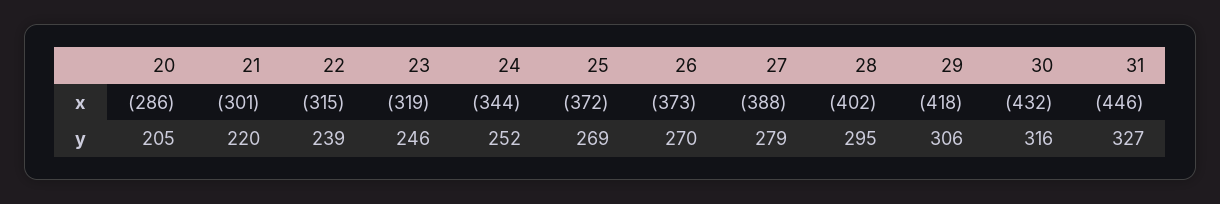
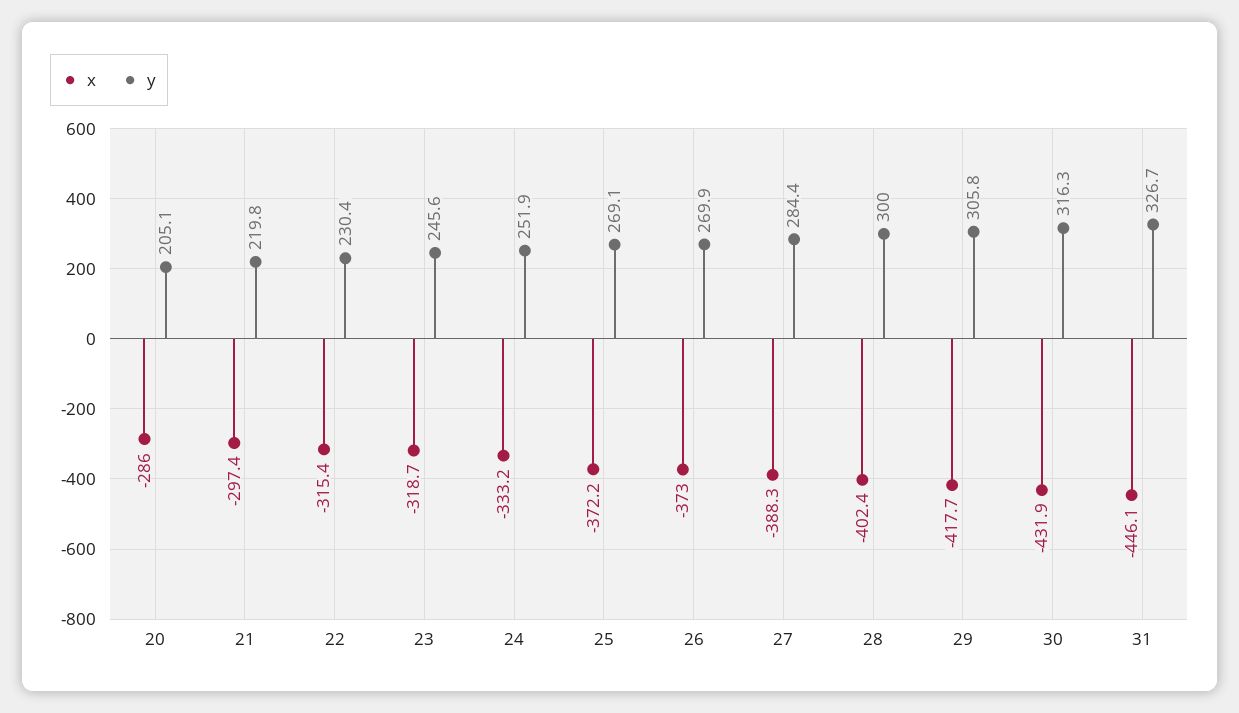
  {
    "x": {
      "20": -286,
-     "21": -301,
+     "21": -297.4,
      "22": -315.4,
      "23": -318.7,
-     "24": -344,
+     "24": -333.2,
      "25": -372.2,
      "26": -373,
      "27": -388.3,
      "28": -402.4,
      "29": -417.7,
      "30": -431.9,
      "31": -446.1
    },
    "y": {
      "20": 205.1,
      "21": 219.8,
-     "22": 239,
+     "22": 230.4,
      "23": 245.6,
      "24": 251.9,
      "25": 269.1,
      "26": 269.9,
-     "27": 279,
+     "27": 284.4,
-     "28": 295,
+     "28": 300,
      "29": 305.8,
      "30": 316.3,
      "31": 326.7
    }
  }

